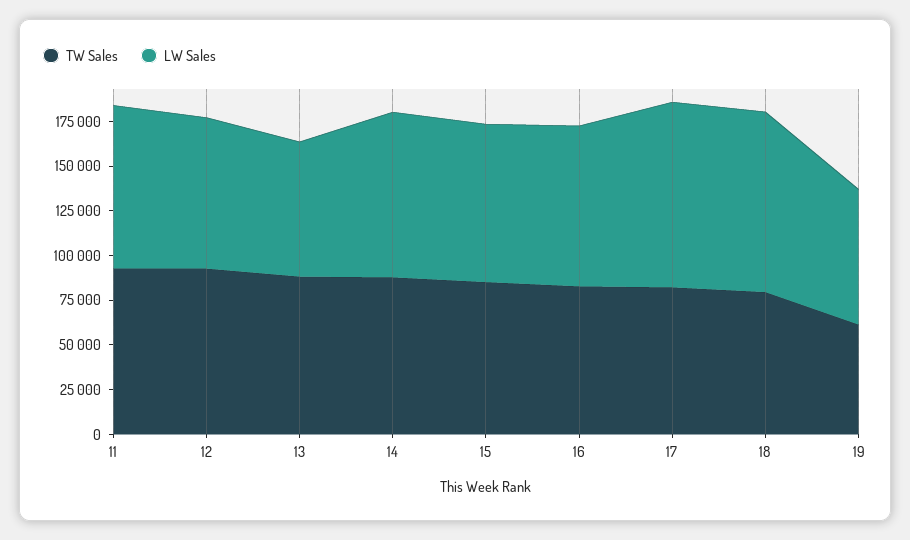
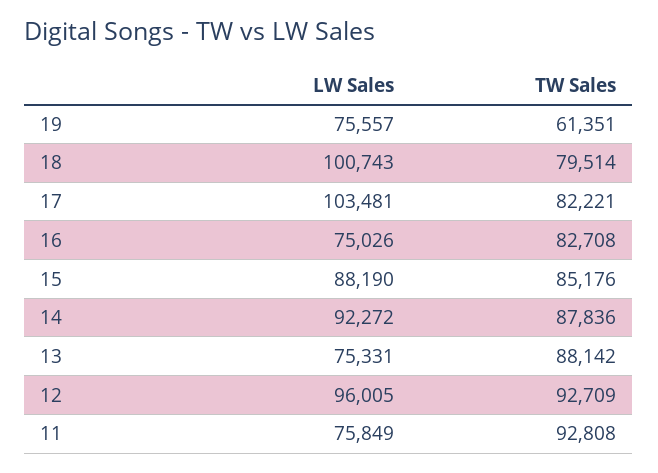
  {
    "TW Sales": {
      "11": 92808,
      "12": 92709,
      "13": 88142,
      "14": 87836,
      "15": 85176,
      "16": 82708,
      "17": 82221,
      "18": 79514,
      "19": 61351
    },
    "LW Sales": {
-     "11": 90000,
+     "11": 75849,
-     "12": 85000,
+     "12": 96005,
      "13": 75331,
      "14": 92272,
      "15": 88190,
-     "16": 90000,
+     "16": 75026,
      "17": 103481,
      "18": 100743,
      "19": 75557
    }
  }

